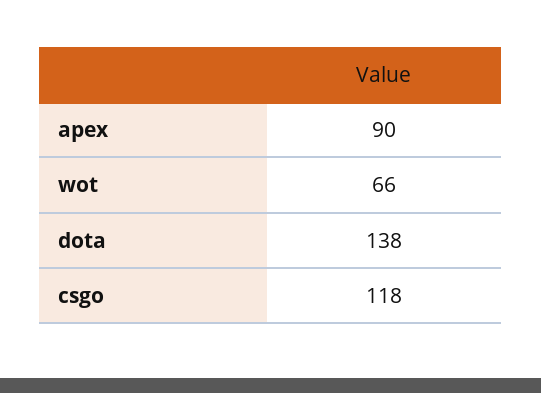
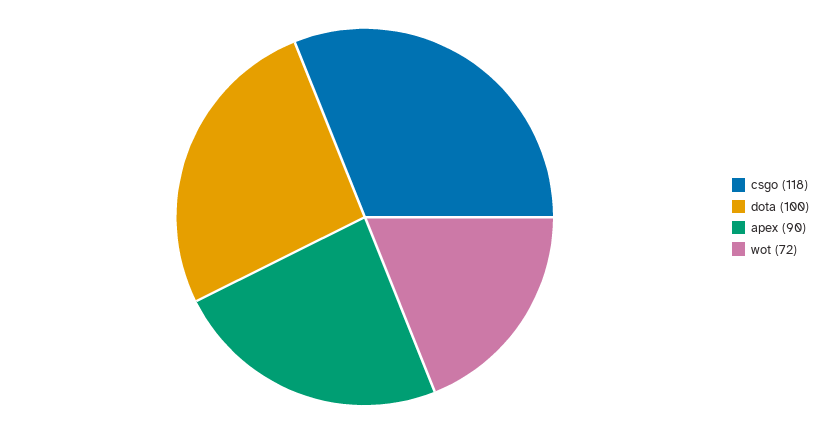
  {
    "apex": 90,
-   "wot": 66,
+   "wot": 72,
-   "dota": 138,
+   "dota": 100,
    "csgo": 118
  }

